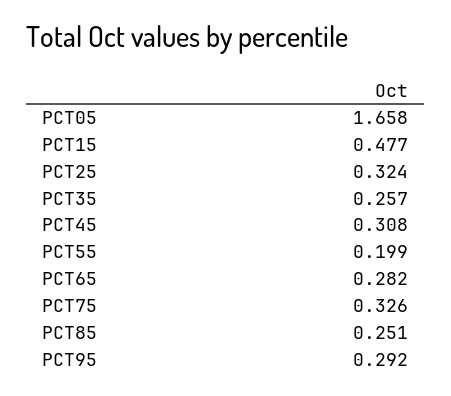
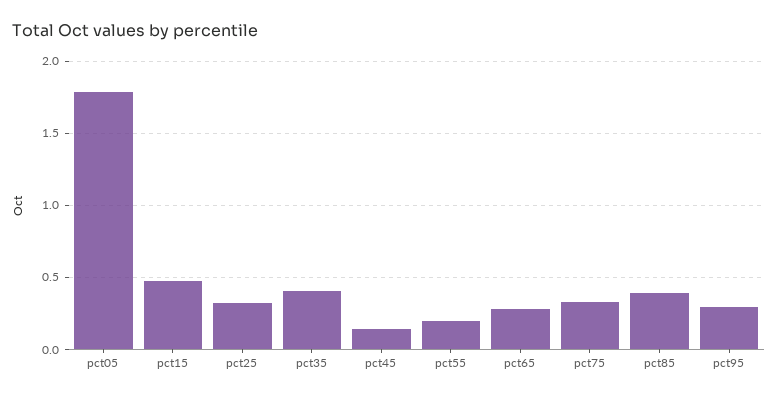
  {
-   "PCT05": 1.658,
+   "PCT05": 1.8,
    "PCT15": 0.477,
    "PCT25": 0.324,
-   "PCT35": 0.257,
+   "PCT35": 0.4,
-   "PCT45": 0.308,
+   "PCT45": 0.15,
    "PCT55": 0.199,
    "PCT65": 0.282,
    "PCT75": 0.326,
-   "PCT85": 0.251,
+   "PCT85": 0.4,
    "PCT95": 0.292
  }

